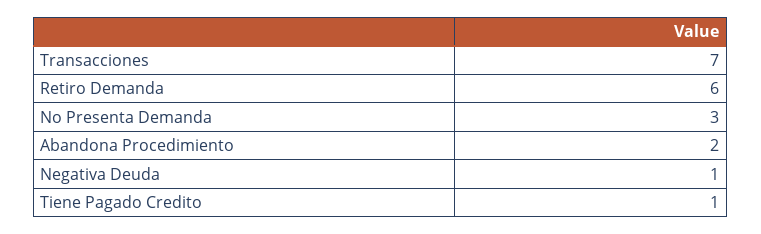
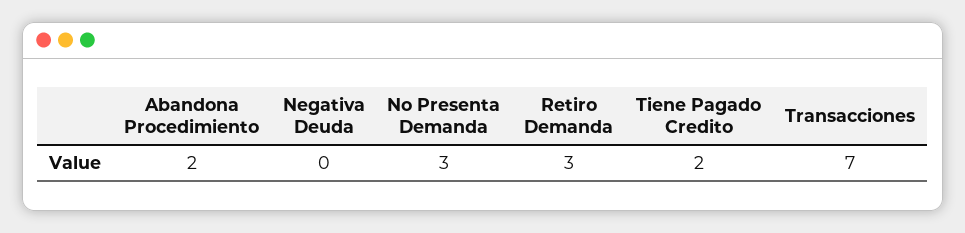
  {
    "Transacciones": 7,
-   "Retiro Demanda": 6,
+   "Retiro Demanda": 3,
    "No Presenta Demanda": 3,
    "Abandona Procedimiento": 2,
-   "Negativa Deuda": 1,
+   "Negativa Deuda": 0,
-   "Tiene Pagado Credito": 1
+   "Tiene Pagado Credito": 2
  }

